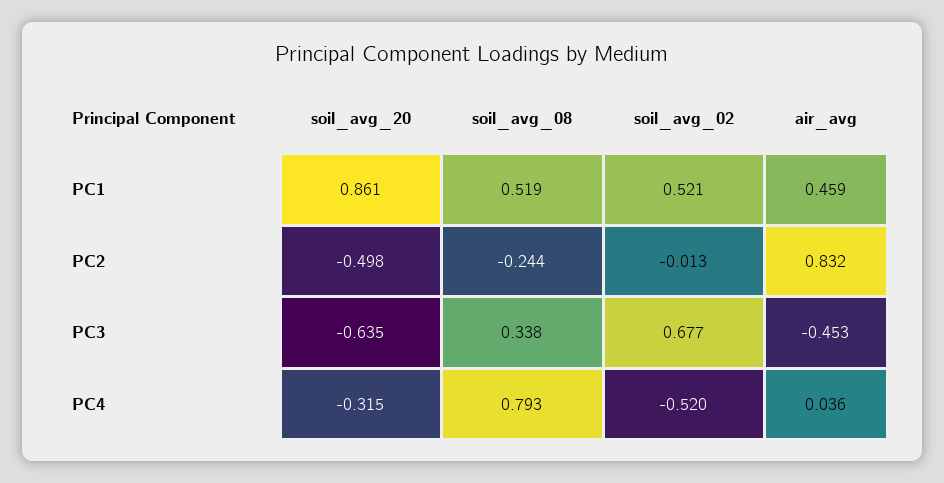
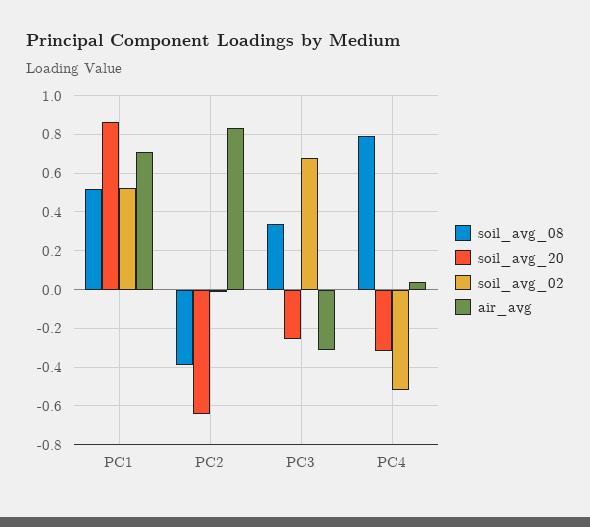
  {
    "soil_avg_20": {
      "PC1": 0.861,
-     "PC2": -0.498,
+     "PC2": -0.65,
-     "PC3": -0.635,
+     "PC3": -0.25,
      "PC4": -0.315
    },
    "soil_avg_08": {
      "PC1": 0.519,
-     "PC2": -0.244,
+     "PC2": -0.4,
      "PC3": 0.338,
      "PC4": 0.793
    },
    "soil_avg_02": {
      "PC1": 0.521,
      "PC2": -0.013,
      "PC3": 0.677,
      "PC4": -0.52
    },
    "air_avg": {
-     "PC1": 0.459,
+     "PC1": 0.7,
      "PC2": 0.832,
-     "PC3": -0.453,
+     "PC3": -0.3,
      "PC4": 0.036
    }
  }

